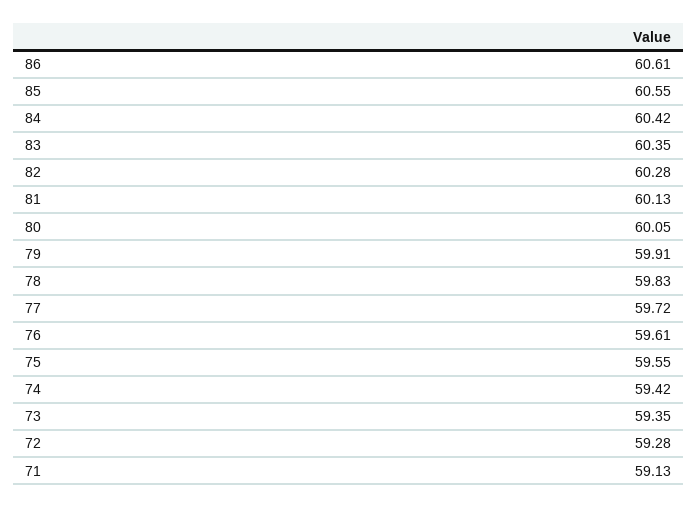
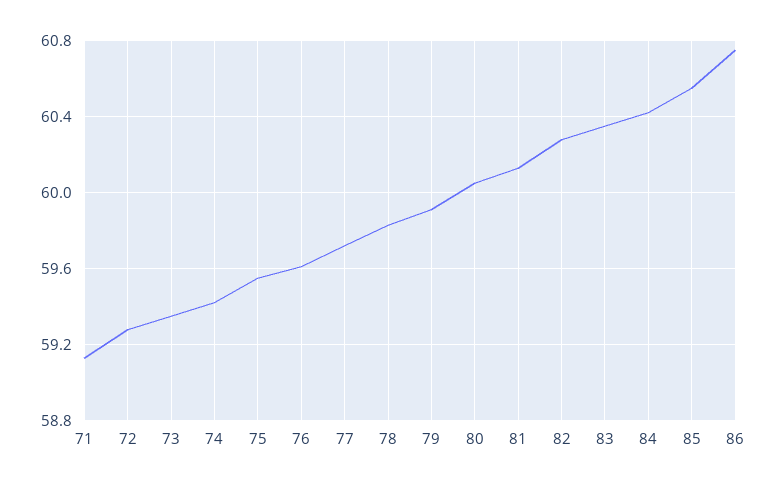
  {
-   "86": 60.61,
+   "86": 60.75,
    "85": 60.55,
    "84": 60.42,
    "83": 60.35,
    "82": 60.28,
    "81": 60.13,
    "80": 60.05,
    "79": 59.91,
    "78": 59.83,
    "77": 59.72,
    "76": 59.61,
    "75": 59.55,
    "74": 59.42,
    "73": 59.35,
    "72": 59.28,
    "71": 59.13
  }

